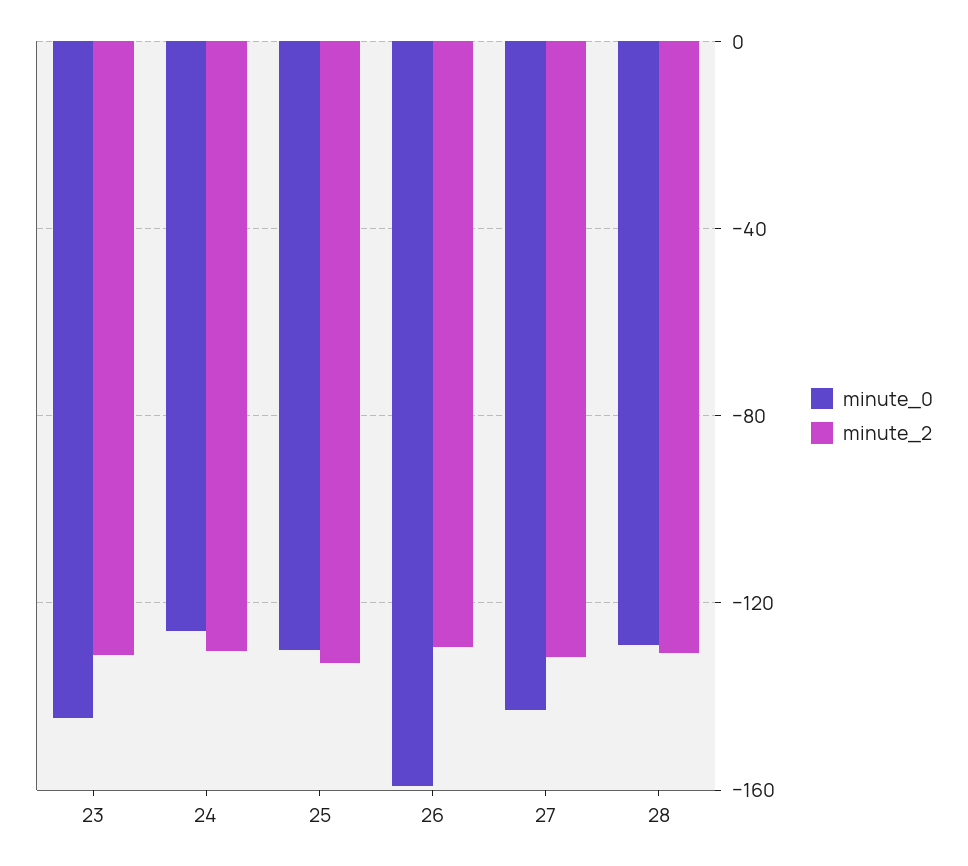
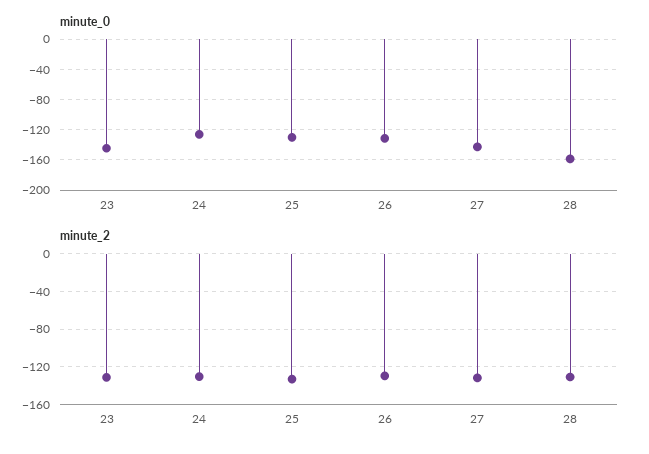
  {
    "minute_0": {
      "23": -145,
      "24": -125,
      "25": -130,
-     "26": -160,
+     "26": -130,
      "27": -145,
-     "28": -130
+     "28": -160
    },
    "minute_2": {
      "23": -130,
      "24": -130,
      "25": -135,
      "26": -130,
      "27": -130,
      "28": -130
    }
  }

